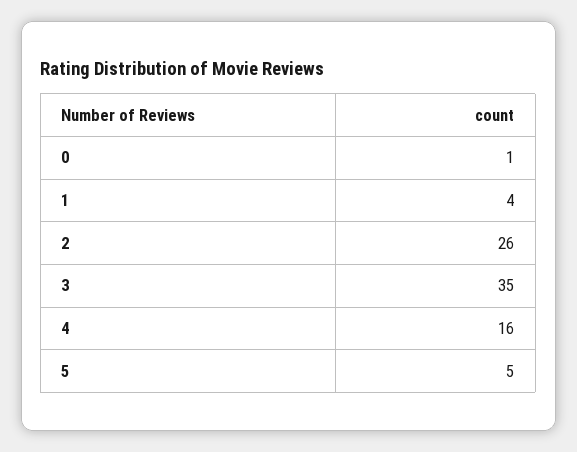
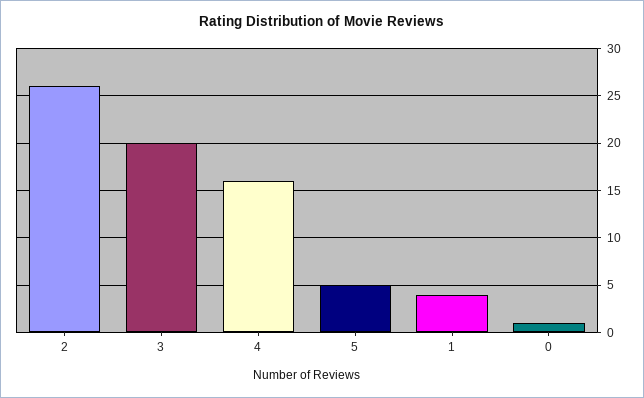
  {
    "0": 1,
    "1": 4,
    "2": 26,
-   "3": 35,
+   "3": 20,
    "4": 16,
    "5": 5
  }

